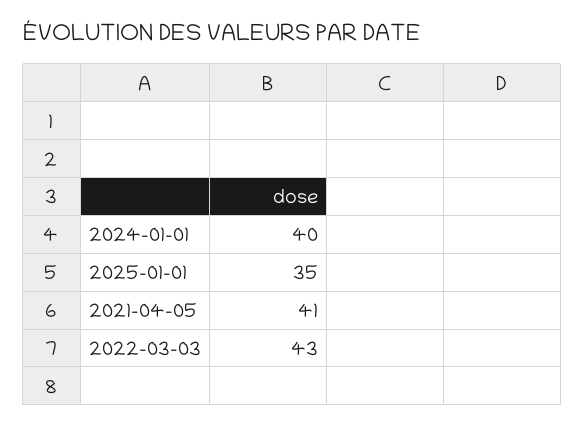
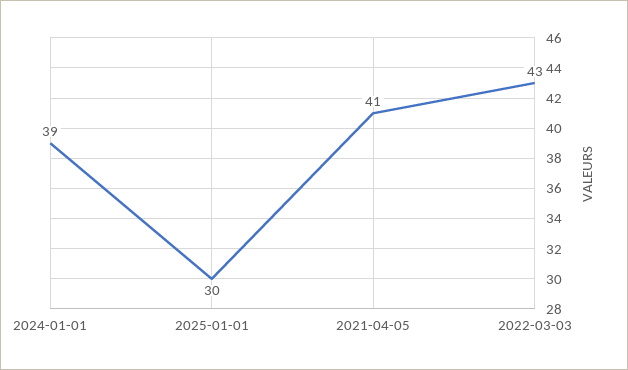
  {
-   "2024-01-01": 40,
+   "2024-01-01": 39,
-   "2025-01-01": 35,
+   "2025-01-01": 30,
    "2021-04-05": 41,
    "2022-03-03": 43
  }

